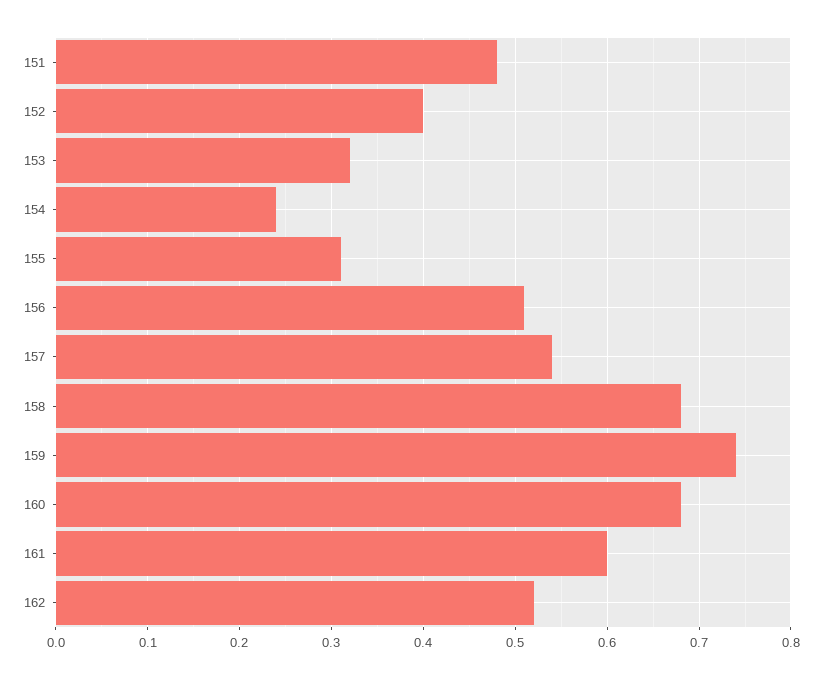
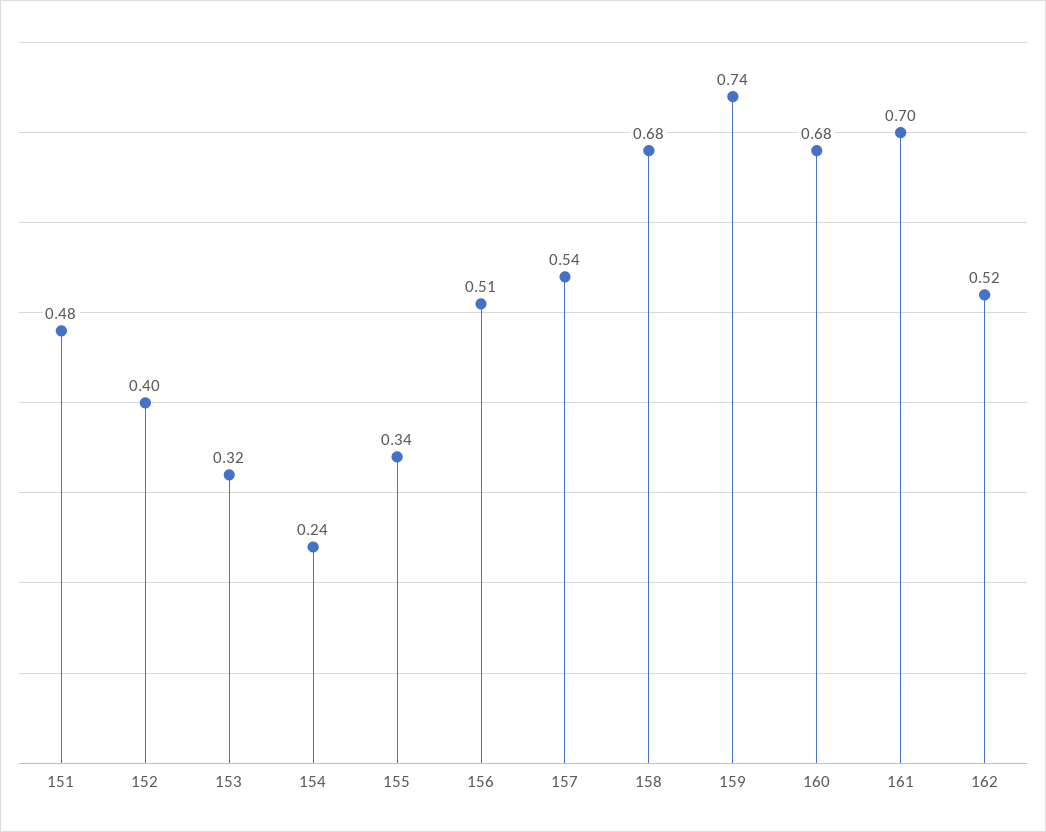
  {
    "151": 0.48,
    "152": 0.4,
    "153": 0.32,
    "154": 0.24,
-   "155": 0.31,
+   "155": 0.34,
    "156": 0.51,
    "157": 0.54,
    "158": 0.68,
    "159": 0.74,
    "160": 0.68,
-   "161": 0.6,
+   "161": 0.7,
    "162": 0.52
  }

